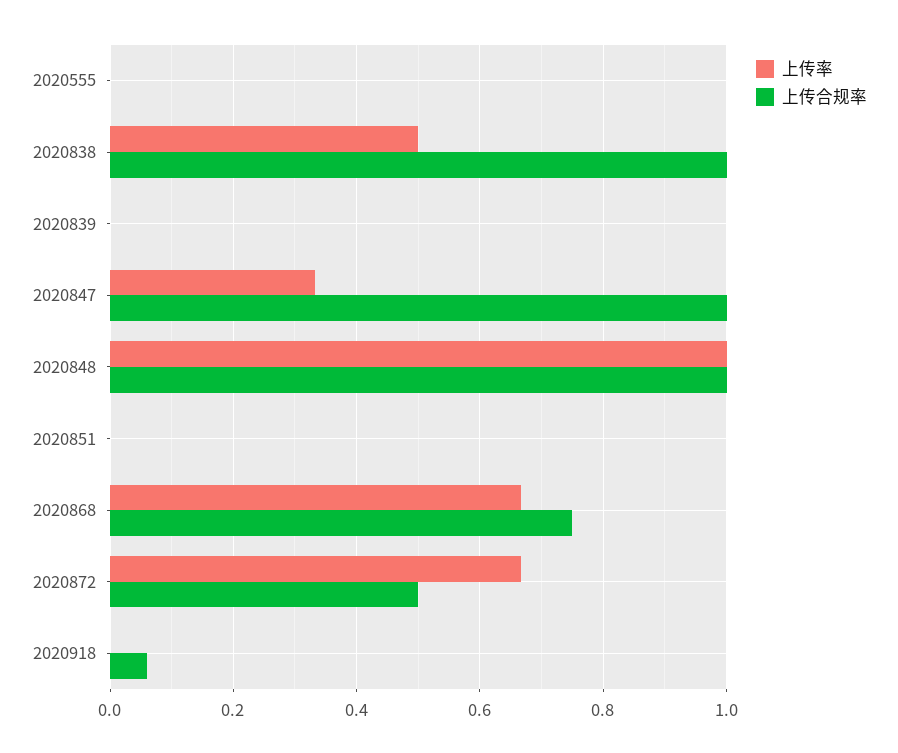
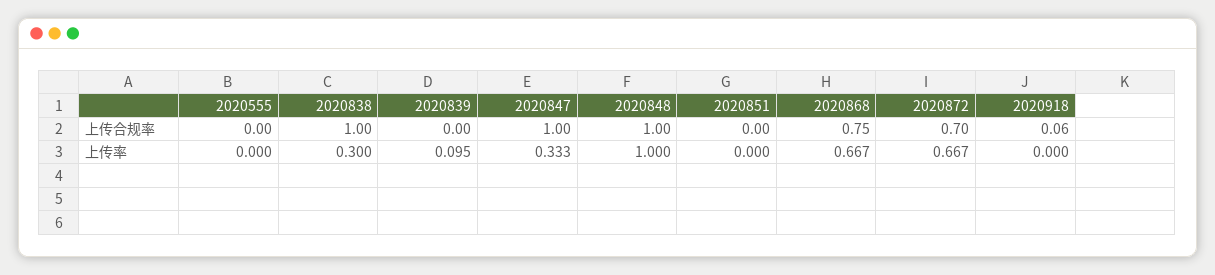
  {
    "上传率": {
      "2020555": 0,
-     "2020838": 0.5,
+     "2020838": 0.3,
-     "2020839": 0,
+     "2020839": 0.095,
      "2020847": 0.333,
      "2020848": 1,
      "2020851": 0,
      "2020868": 0.667,
      "2020872": 0.667,
      "2020918": 0
    },
    "上传合规率": {
      "2020555": 0,
      "2020838": 1,
      "2020839": 0,
      "2020847": 1,
      "2020848": 1,
      "2020851": 0,
      "2020868": 0.75,
-     "2020872": 0.5,
+     "2020872": 0.7,
      "2020918": 0.06
    }
  }

